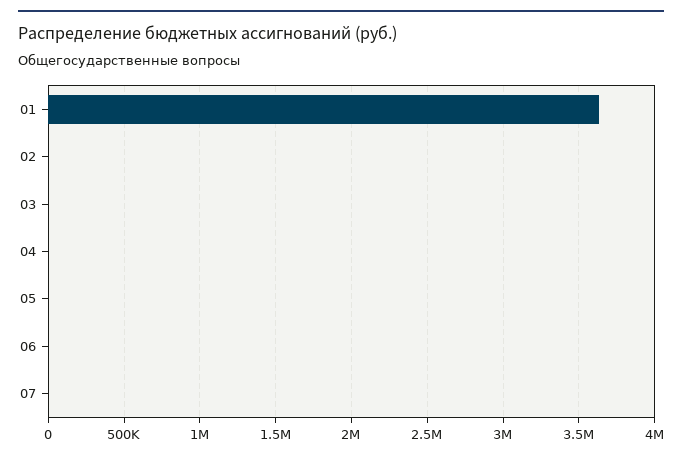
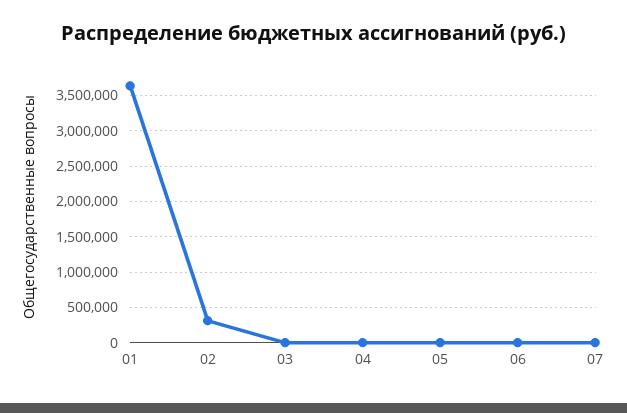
  {
    "01": 3650000,
-   "02": 0,
+   "02": 300000,
    "03": 0,
    "04": 0,
    "05": 0,
    "06": 0,
    "07": 0
  }

